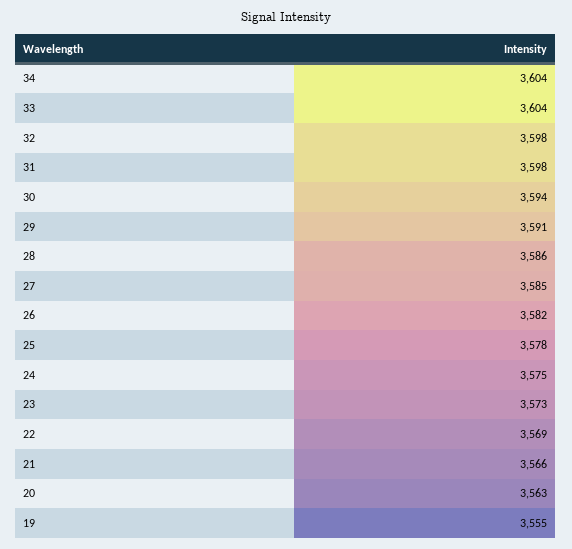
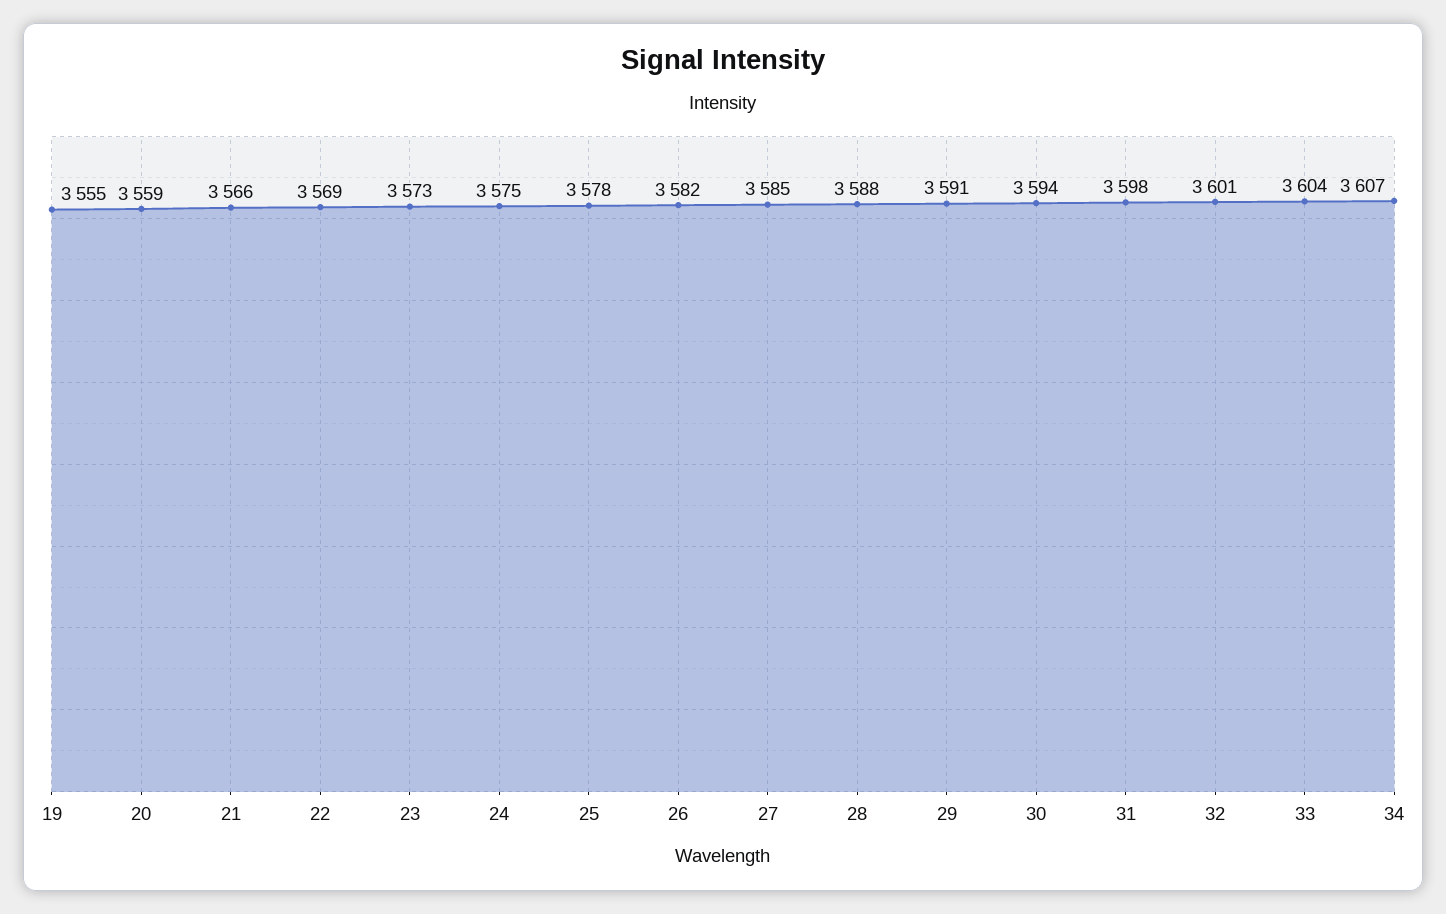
  {
-   "34": 3604,
+   "34": 3607,
    "33": 3604,
-   "32": 3598,
+   "32": 3601,
    "31": 3598,
    "30": 3594,
    "29": 3591,
-   "28": 3586,
+   "28": 3588,
    "27": 3585,
    "26": 3582,
    "25": 3578,
    "24": 3575,
    "23": 3573,
    "22": 3569,
    "21": 3566,
-   "20": 3563,
+   "20": 3559,
    "19": 3555
  }

